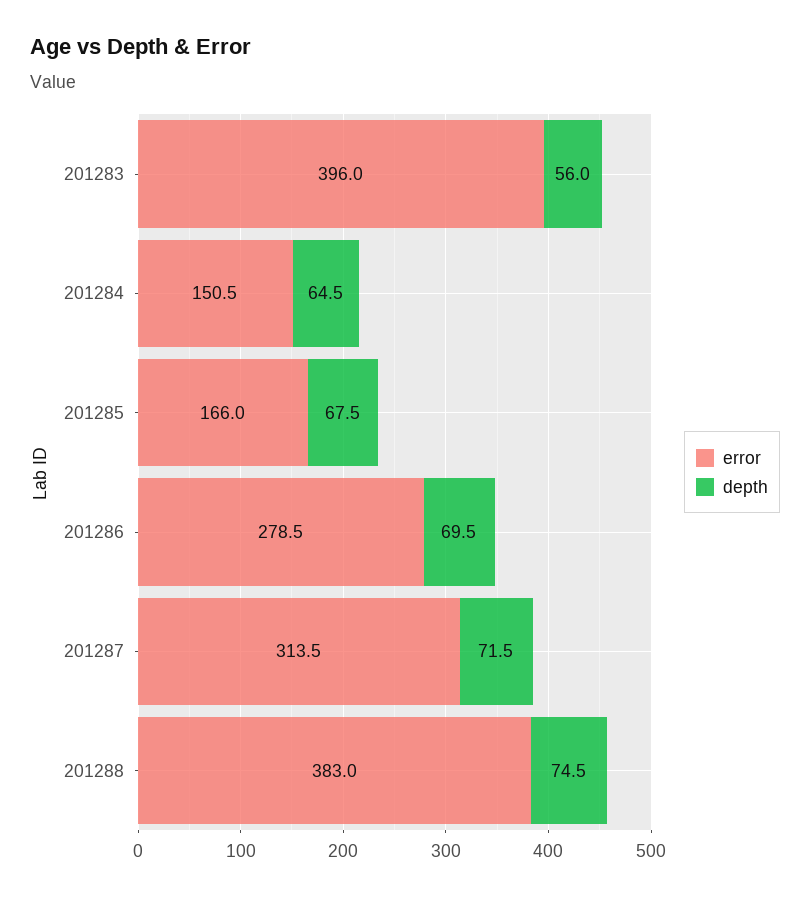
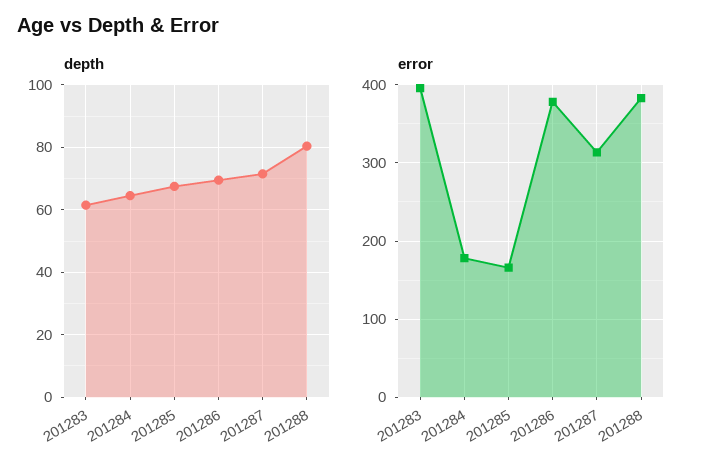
  {
    "error": {
      "201283": 396,
-     "201284": 150.5,
+     "201284": 180,
      "201285": 166,
-     "201286": 278.5,
+     "201286": 380,
      "201287": 313.5,
      "201288": 383
    },
    "depth": {
-     "201283": 56,
+     "201283": 62,
      "201284": 64.5,
      "201285": 67.5,
      "201286": 69.5,
      "201287": 71.5,
-     "201288": 74.5
+     "201288": 80
    }
  }

